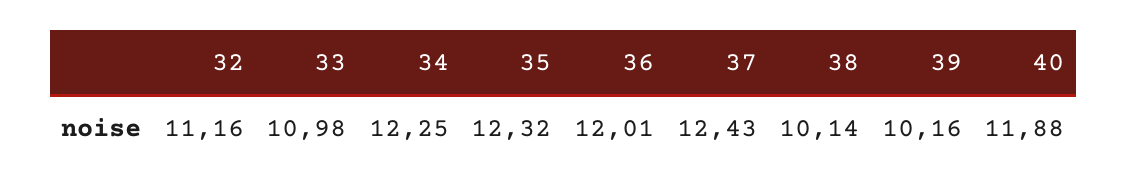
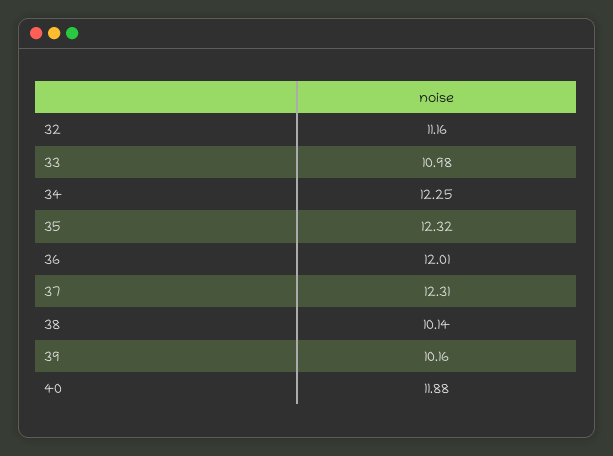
  {
    "32": 11.16,
    "33": 10.98,
    "34": 12.25,
    "35": 12.32,
    "36": 12.01,
-   "37": 12.43,
+   "37": 12.31,
    "38": 10.14,
    "39": 10.16,
    "40": 11.88
  }

